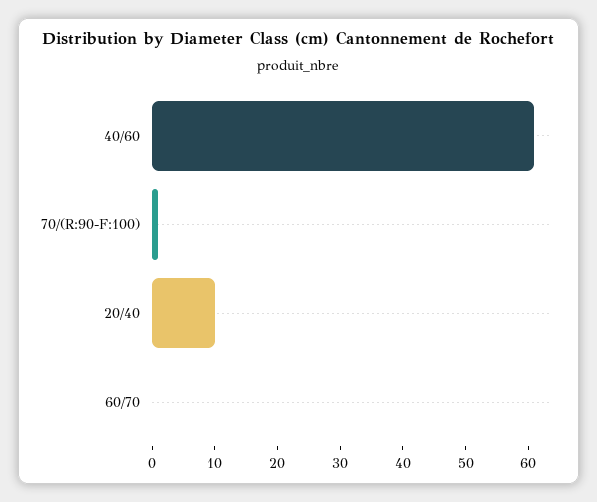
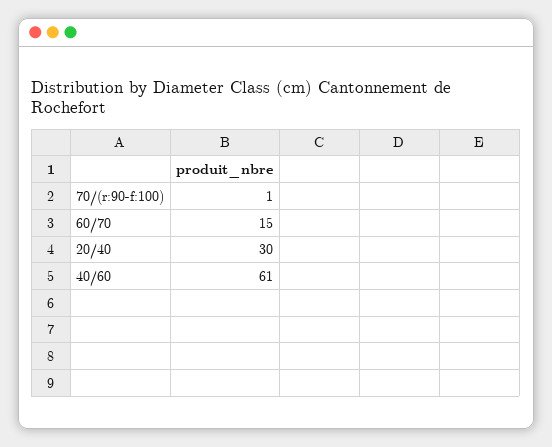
  {
    "40/60": 61,
    "70/(R:90-F:100)": 1,
-   "20/40": 10,
+   "20/40": 30,
-   "60/70": 0
+   "60/70": 15
  }

